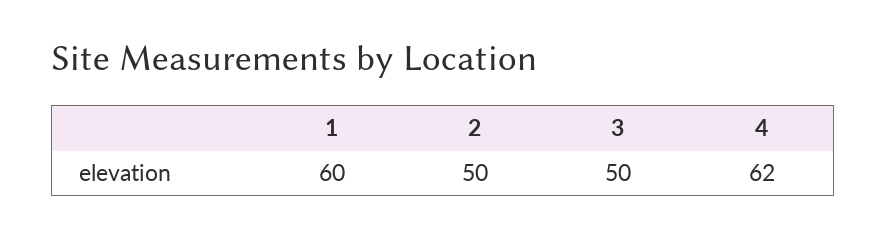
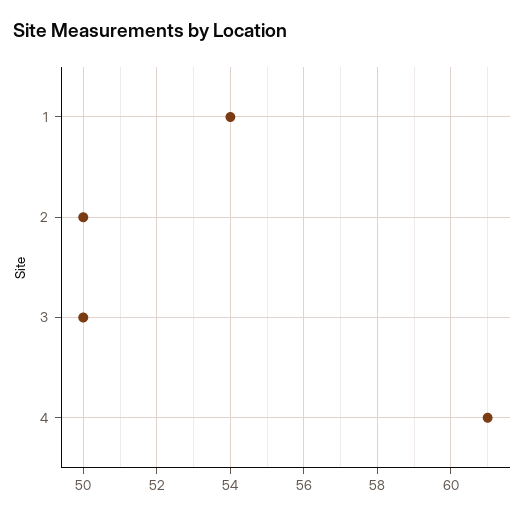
  {
-   "1": 60,
+   "1": 54,
    "2": 50,
    "3": 50,
-   "4": 62
+   "4": 61
  }

